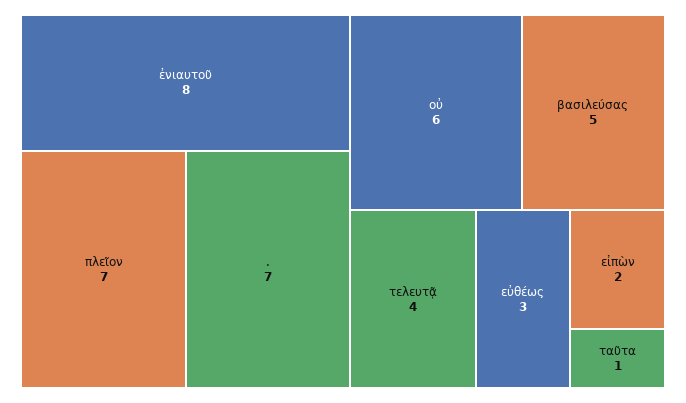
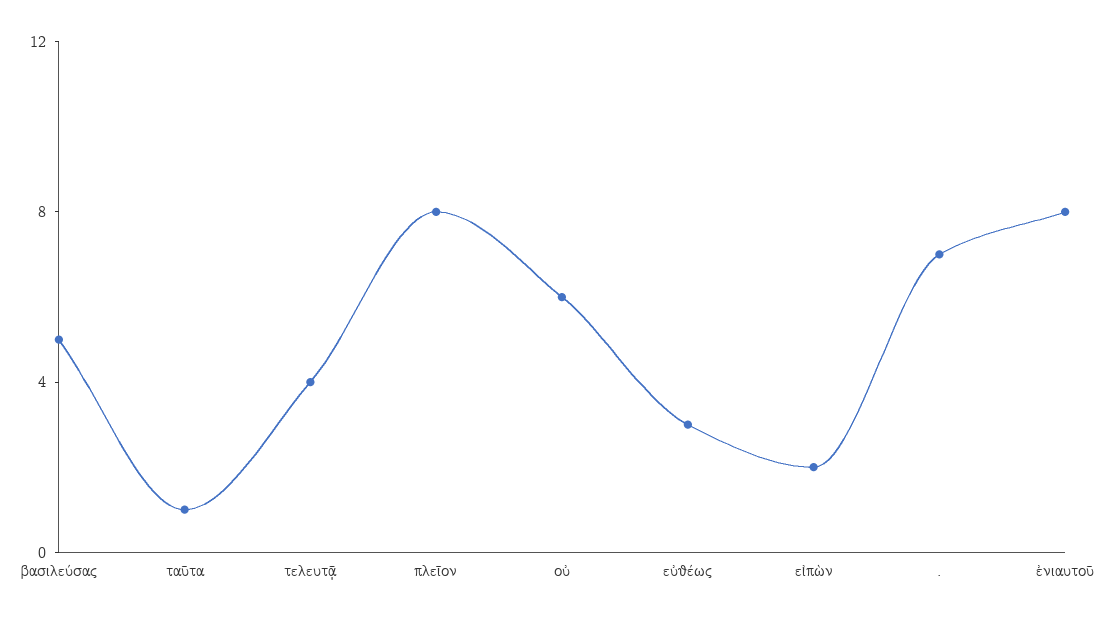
  {
    "ἐνιαυτοῦ": 8,
-   "πλεῖον": 7,
+   "πλεῖον": 8,
    ".": 7,
    "οὐ": 6,
    "βασιλεύσας": 5,
    "τελευτᾷ": 4,
    "εὐθέως": 3,
    "εἰπὼν": 2,
    "ταῦτα": 1
  }

